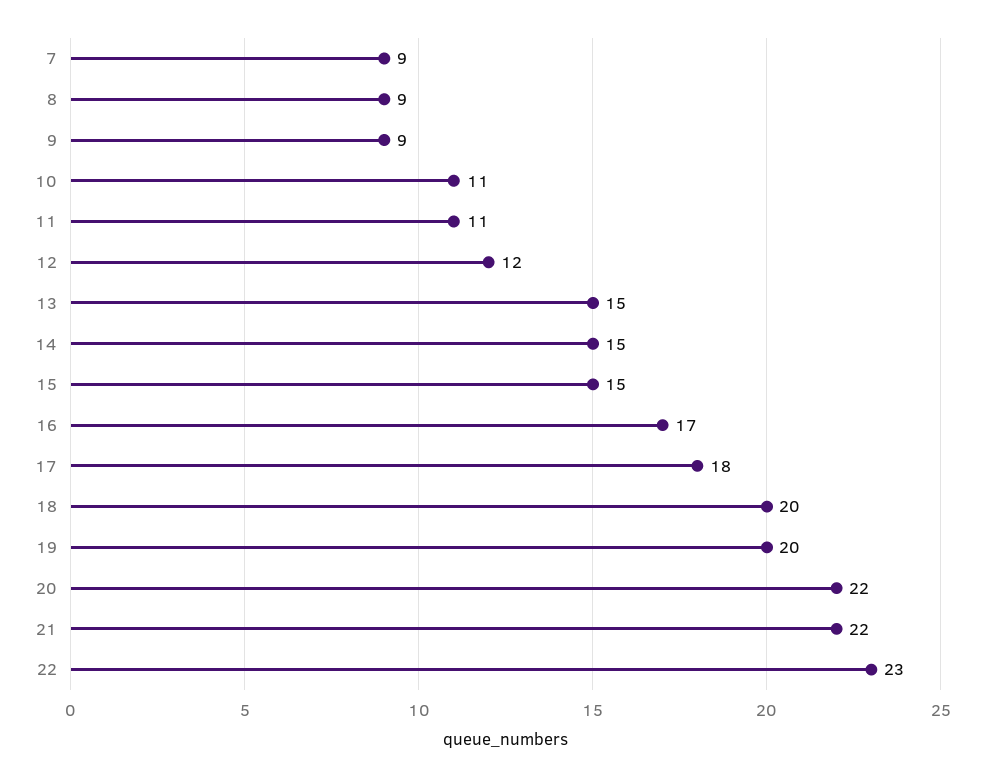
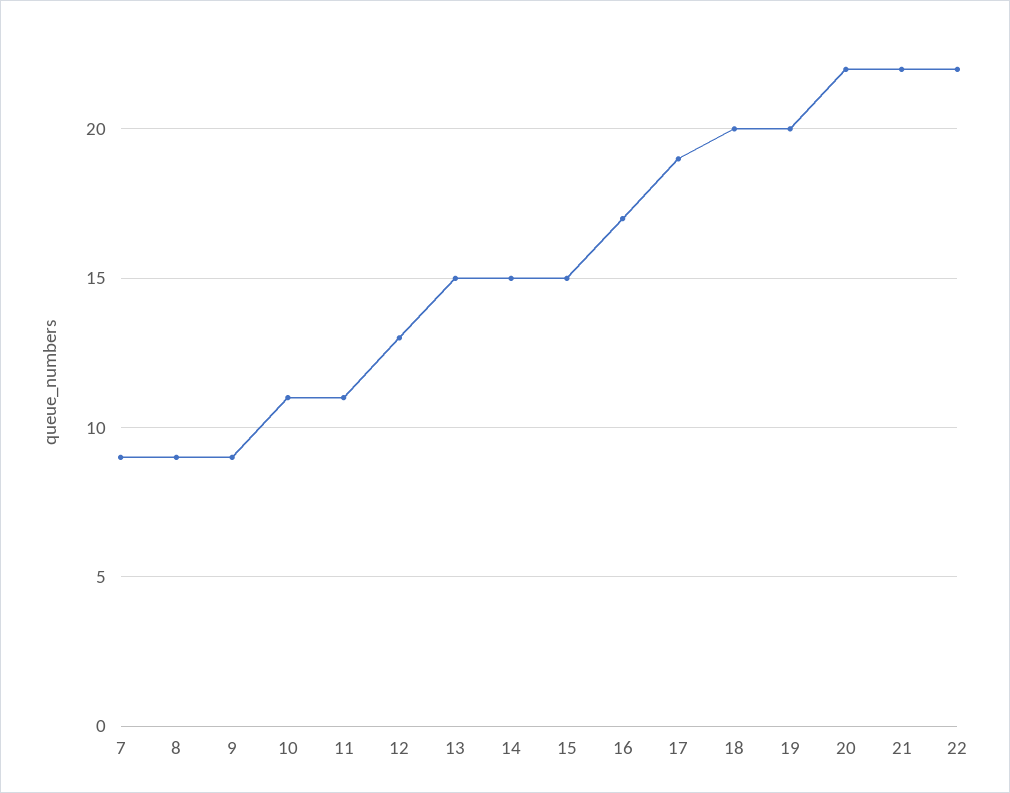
  {
    "7": 9,
    "8": 9,
    "9": 9,
    "10": 11,
    "11": 11,
-   "12": 12,
+   "12": 13,
    "13": 15,
    "14": 15,
    "15": 15,
    "16": 17,
-   "17": 18,
+   "17": 19,
    "18": 20,
    "19": 20,
    "20": 22,
    "21": 22,
-   "22": 23
+   "22": 22
  }

